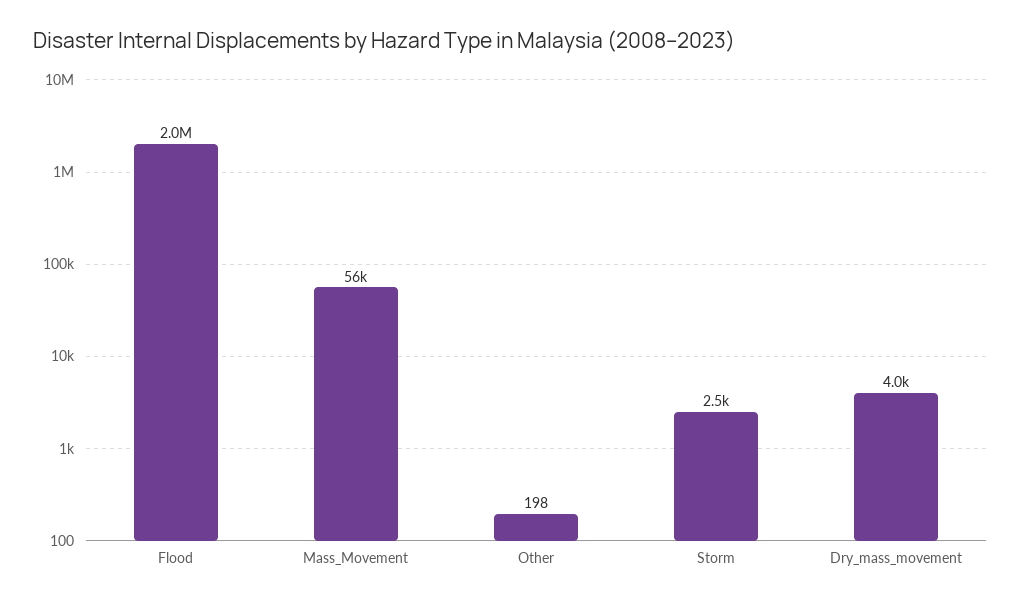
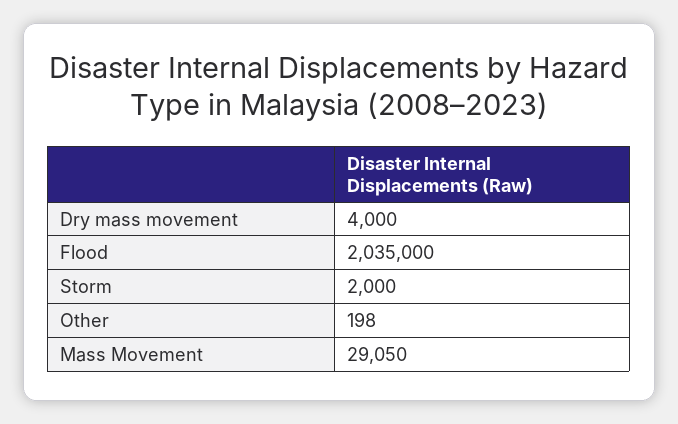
  {
    "Flood": 2035000,
-   "Mass_Movement": 56000,
+   "Mass_Movement": 29050,
    "Other": 198,
-   "Storm": 2500,
+   "Storm": 2000,
    "Dry_mass_movement": 4000
  }

